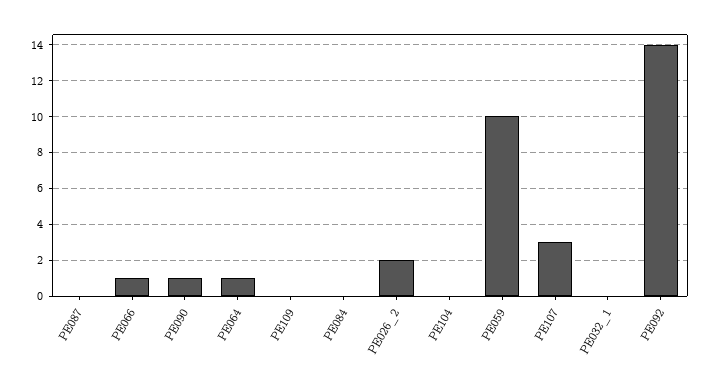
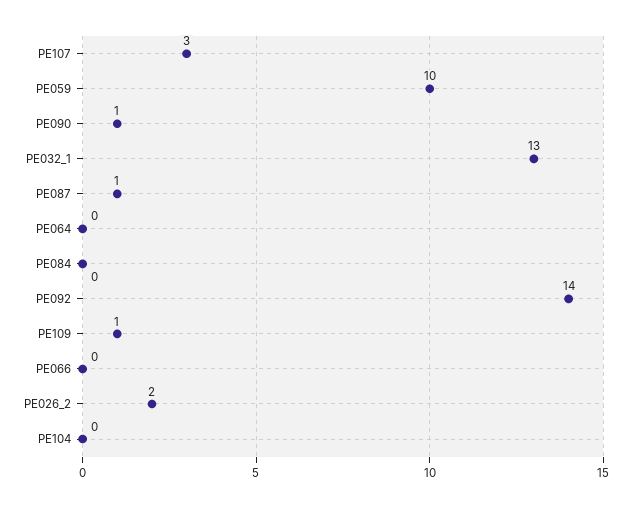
  {
-   "PE087": 0,
+   "PE087": 1,
-   "PE066": 1,
+   "PE066": 0,
    "PE090": 1,
-   "PE064": 1,
+   "PE064": 0,
-   "PE109": 0,
+   "PE109": 1,
    "PE084": 0,
    "PE026_2": 2,
    "PE104": 0,
    "PE059": 10,
    "PE107": 3,
-   "PE032_1": 0,
+   "PE032_1": 13,
    "PE092": 14
  }

